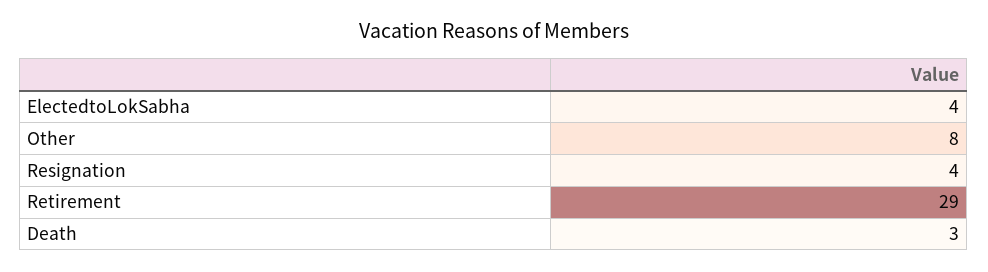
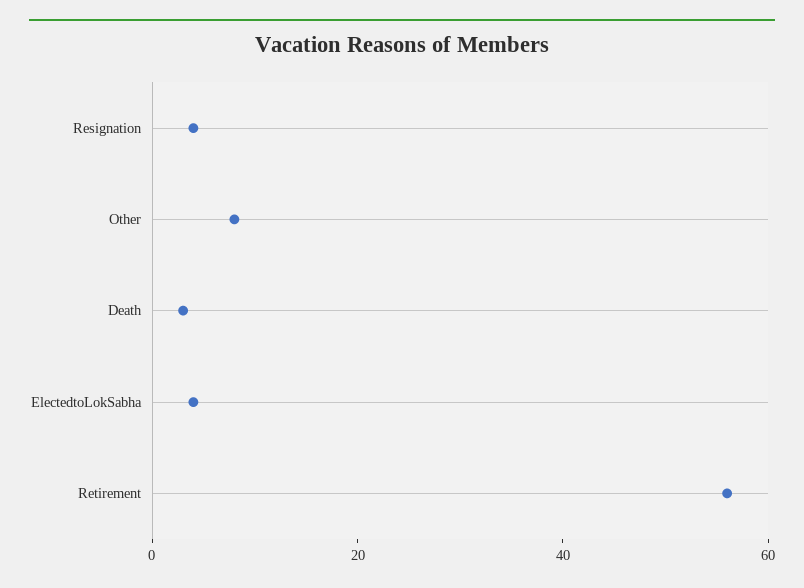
  {
    "ElectedtoLokSabha": 4,
    "Other": 8,
    "Resignation": 4,
-   "Retirement": 29,
+   "Retirement": 55,
    "Death": 3
  }

